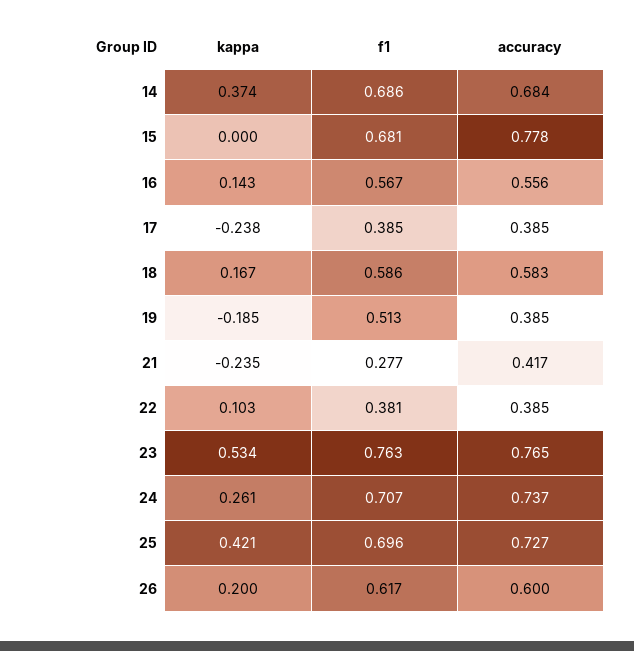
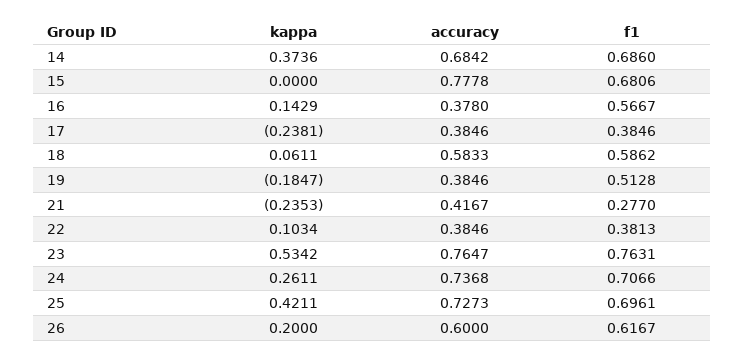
  {
    "kappa": {
      "14": 0.3736,
      "15": 0,
      "16": 0.1429,
      "17": -0.2381,
-     "18": 0.167,
+     "18": 0.0611,
      "19": -0.1847,
      "21": -0.2353,
      "22": 0.1034,
      "23": 0.5342,
      "24": 0.2611,
      "25": 0.4211,
      "26": 0.2
    },
    "f1": {
      "14": 0.686,
      "15": 0.6806,
      "16": 0.5667,
      "17": 0.3846,
      "18": 0.5862,
      "19": 0.5128,
      "21": 0.277,
      "22": 0.3813,
      "23": 0.7631,
      "24": 0.7066,
      "25": 0.6961,
      "26": 0.6167
    },
    "accuracy": {
      "14": 0.6842,
      "15": 0.7778,
-     "16": 0.556,
+     "16": 0.378,
      "17": 0.3846,
      "18": 0.5833,
      "19": 0.3846,
      "21": 0.4167,
      "22": 0.3846,
      "23": 0.7647,
      "24": 0.7368,
      "25": 0.7273,
      "26": 0.6
    }
  }

